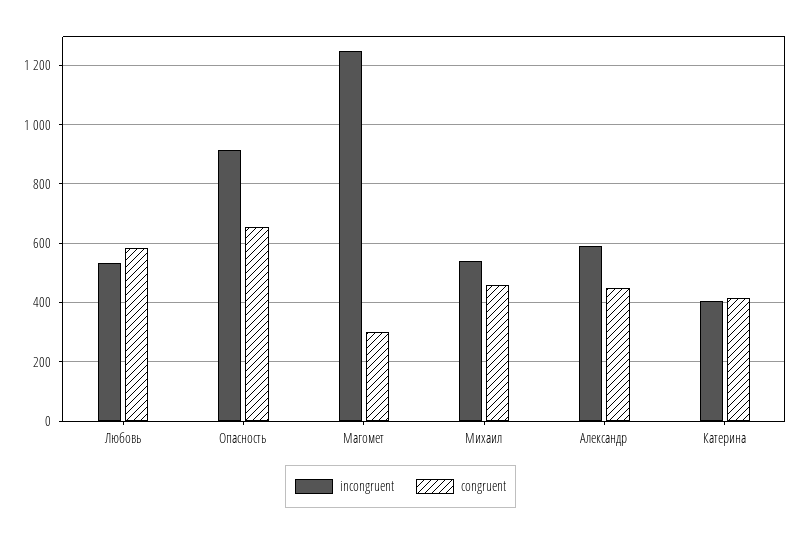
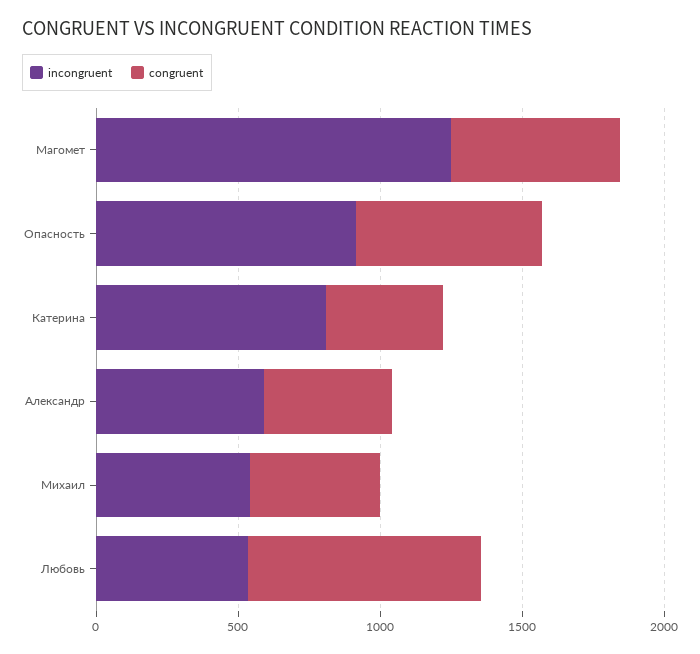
  {
    "incongruent": {
      "Любовь": 525,
      "Опасность": 925,
      "Магомет": 1250,
      "Михаил": 550,
      "Александр": 600,
-     "Катерина": 400
+     "Катерина": 800
    },
    "congruent": {
-     "Любовь": 575,
+     "Любовь": 800,
      "Опасность": 650,
-     "Магомет": 300,
+     "Магомет": 600,
      "Михаил": 450,
      "Александр": 450,
      "Катерина": 425
    }
  }

